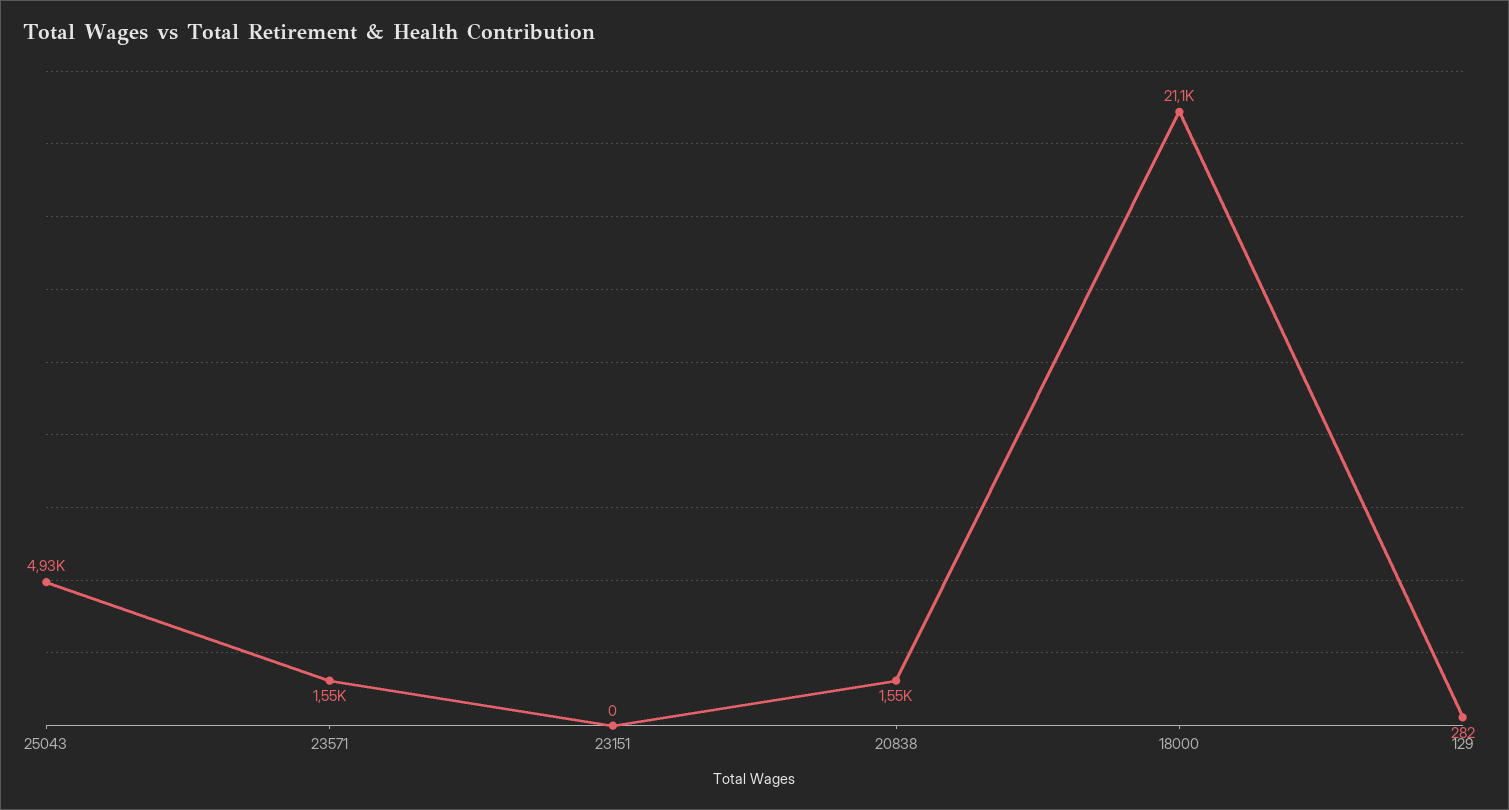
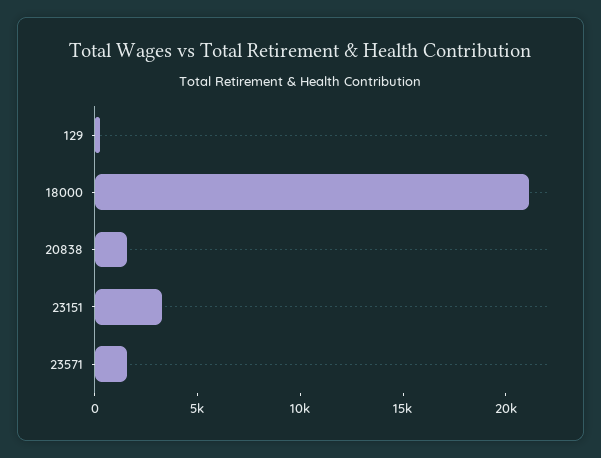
  {
-   "25043": 4930,
    "23571": 1550,
-   "23151": 0,
+   "23151": 3000,
    "20838": 1550,
    "18000": 21100,
    "129": 282
  }

